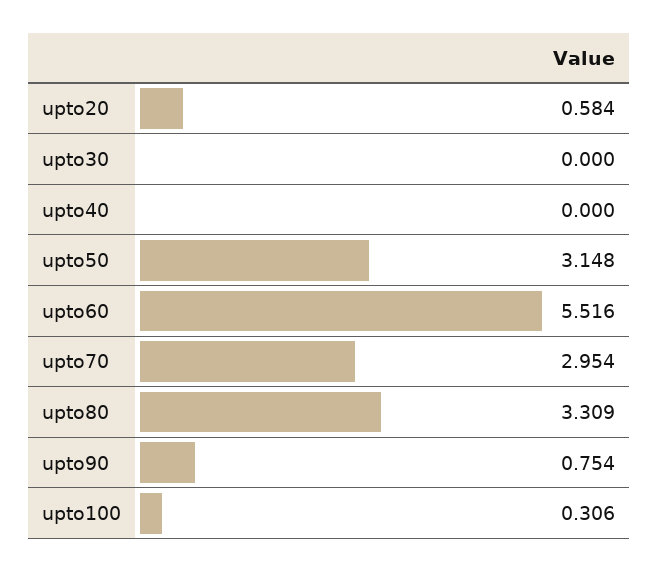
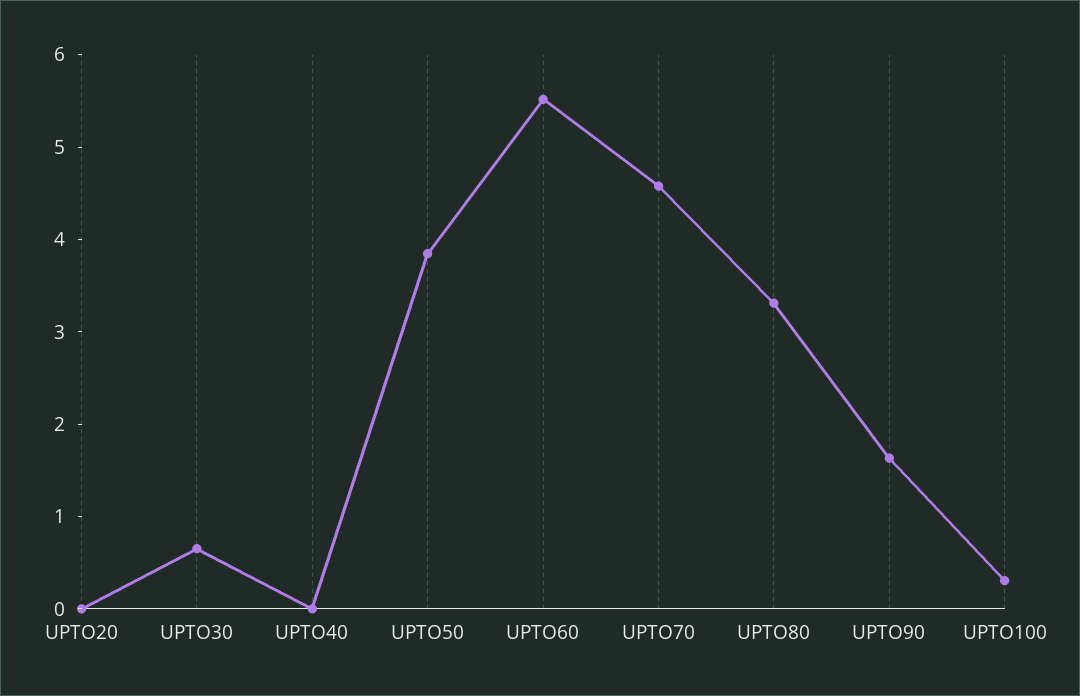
  {
-   "upto20": 0.584,
+   "upto20": 0,
-   "upto30": 0,
+   "upto30": 0.6,
    "upto40": 0,
-   "upto50": 3.148,
+   "upto50": 3.8,
    "upto60": 5.516,
-   "upto70": 2.954,
+   "upto70": 4.6,
    "upto80": 3.309,
-   "upto90": 0.754,
+   "upto90": 1.6,
    "upto100": 0.306
  }

